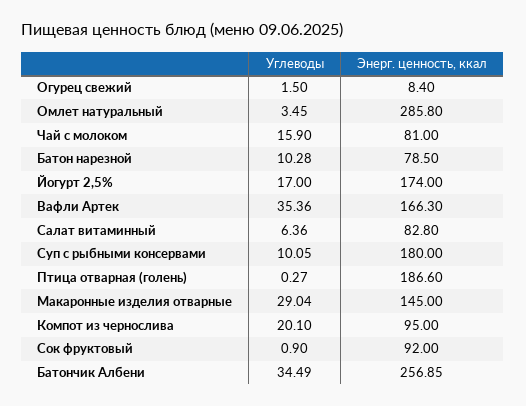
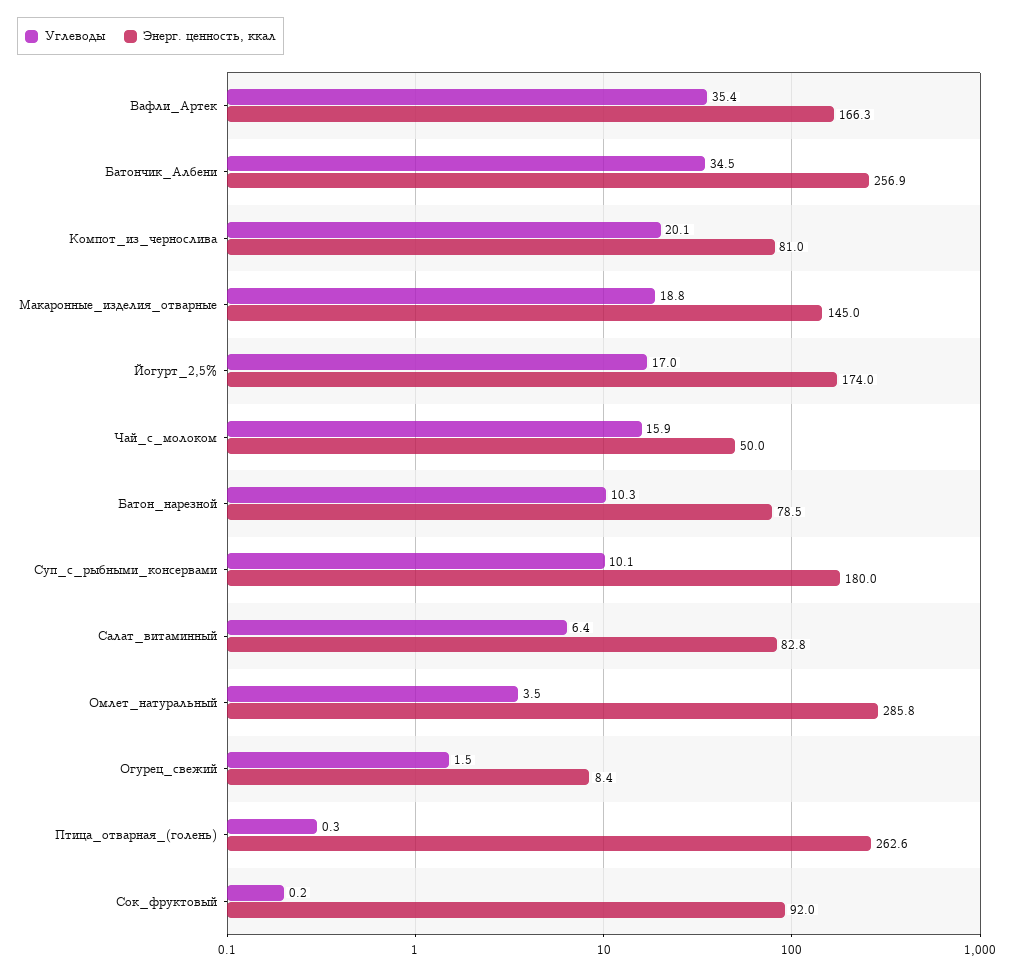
  {
    "Углеводы": {
      "Огурец свежий": 1.5,
      "Омлет натуральный": 3.45,
      "Чай с молоком": 15.9,
      "Батон нарезной": 10.28,
      "Йогурт 2,5%": 17,
      "Вафли Артек": 35.36,
      "Салат витаминный": 6.36,
      "Суп с рыбными консервами": 10.05,
      "Птица отварная (голень)": 0.27,
-     "Макаронные изделия отварные": 29.04,
+     "Макаронные изделия отварные": 18.8,
      "Компот из чернослива": 20.1,
-     "Сок фруктовый": 0.9,
+     "Сок фруктовый": 0.2,
      "Батончик Албени": 34.49
    },
    "Энерг. ценность, ккал": {
      "Огурец свежий": 8.4,
      "Омлет натуральный": 285.8,
-     "Чай с молоком": 81,
+     "Чай с молоком": 50,
      "Батон нарезной": 78.5,
      "Йогурт 2,5%": 174,
      "Вафли Артек": 166.3,
      "Салат витаминный": 82.8,
      "Суп с рыбными консервами": 180,
-     "Птица отварная (голень)": 186.6,
+     "Птица отварная (голень)": 262.6,
      "Макаронные изделия отварные": 145,
-     "Компот из чернослива": 95,
+     "Компот из чернослива": 81,
      "Сок фруктовый": 92,
      "Батончик Албени": 256.85
    }
  }

